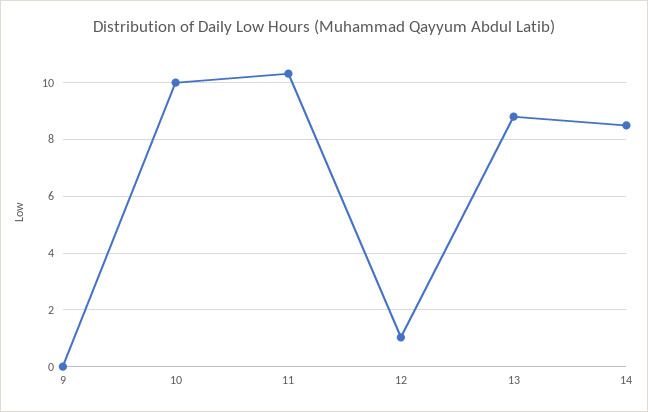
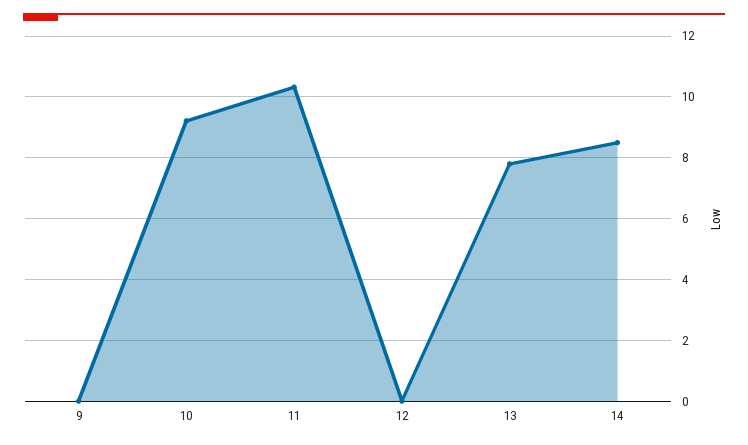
  {
    "9": 0,
-   "10": 10,
+   "10": 9.2,
    "11": 10.4,
-   "12": 1,
+   "12": 0,
-   "13": 8.75,
+   "13": 7.8,
    "14": 8.6
  }

